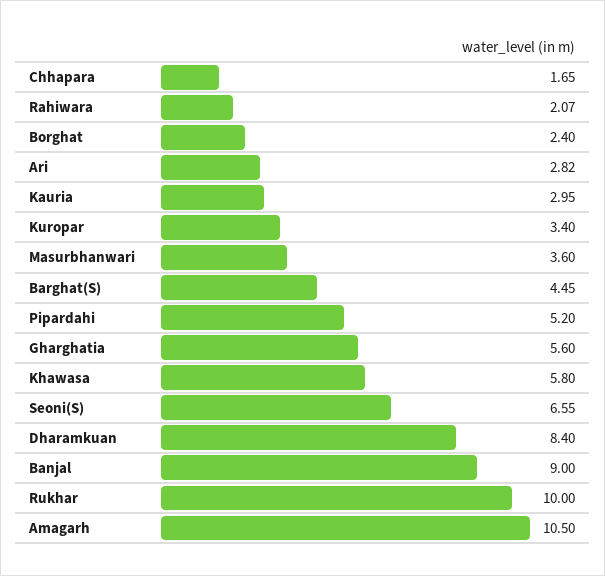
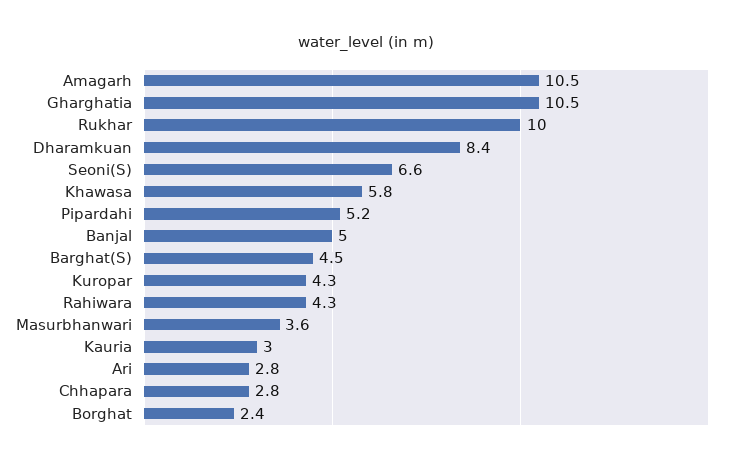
  {
-   "Chhapara": 1.65,
+   "Chhapara": 2.8,
-   "Rahiwara": 2.07,
+   "Rahiwara": 4.3,
    "Borghat": 2.4,
    "Ari": 2.82,
    "Kauria": 2.95,
-   "Kuropar": 3.4,
+   "Kuropar": 4.3,
    "Masurbhanwari": 3.6,
    "Barghat(S)": 4.45,
    "Pipardahi": 5.2,
-   "Gharghatia": 5.6,
+   "Gharghatia": 10.5,
    "Khawasa": 5.8,
    "Seoni(S)": 6.55,
    "Dharamkuan": 8.4,
-   "Banjal": 9,
+   "Banjal": 5,
    "Rukhar": 10,
    "Amagarh": 10.5
  }

